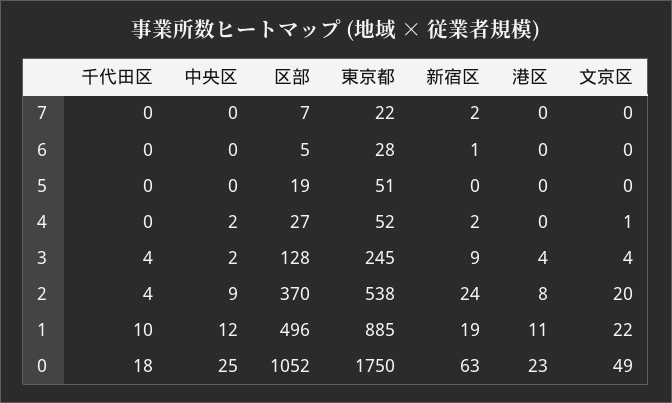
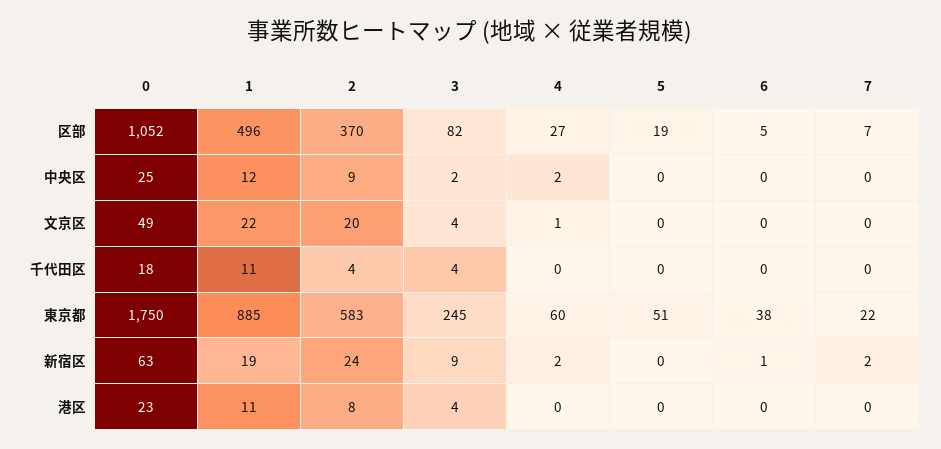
  {
    "千代田区": {
      "7": 0,
      "6": 0,
      "5": 0,
      "4": 0,
      "3": 4,
      "2": 4,
-     "1": 10,
+     "1": 11,
      "0": 18
    },
    "中央区": {
      "7": 0,
      "6": 0,
      "5": 0,
      "4": 2,
      "3": 2,
      "2": 9,
      "1": 12,
      "0": 25
    },
    "区部": {
      "7": 7,
      "6": 5,
      "5": 19,
      "4": 27,
-     "3": 128,
+     "3": 82,
      "2": 370,
      "1": 496,
      "0": 1052
    },
    "東京都": {
      "7": 22,
-     "6": 28,
+     "6": 38,
      "5": 51,
-     "4": 52,
+     "4": 60,
      "3": 245,
-     "2": 538,
+     "2": 583,
      "1": 885,
      "0": 1750
    },
    "新宿区": {
      "7": 2,
      "6": 1,
      "5": 0,
      "4": 2,
      "3": 9,
      "2": 24,
      "1": 19,
      "0": 63
    },
    "港区": {
      "7": 0,
      "6": 0,
      "5": 0,
      "4": 0,
      "3": 4,
      "2": 8,
      "1": 11,
      "0": 23
    },
    "文京区": {
      "7": 0,
      "6": 0,
      "5": 0,
      "4": 1,
      "3": 4,
      "2": 20,
      "1": 22,
      "0": 49
    }
  }

